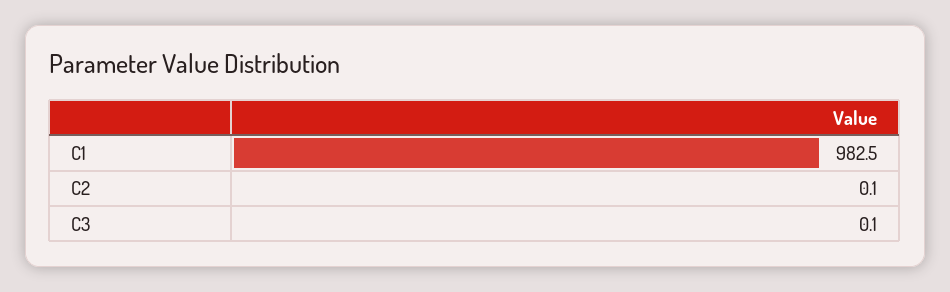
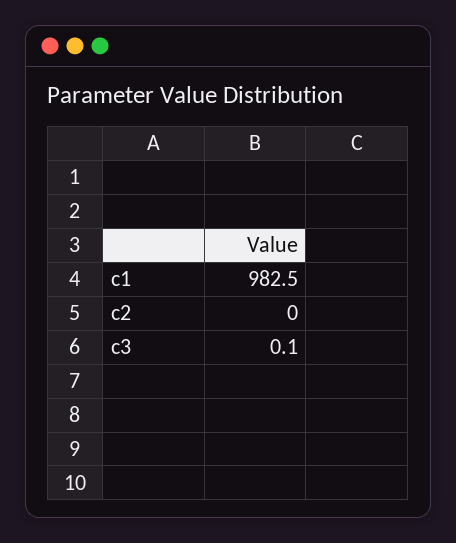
  {
    "C1": 982.5,
-   "C2": 0.1,
+   "C2": 0,
    "C3": 0.1
  }

